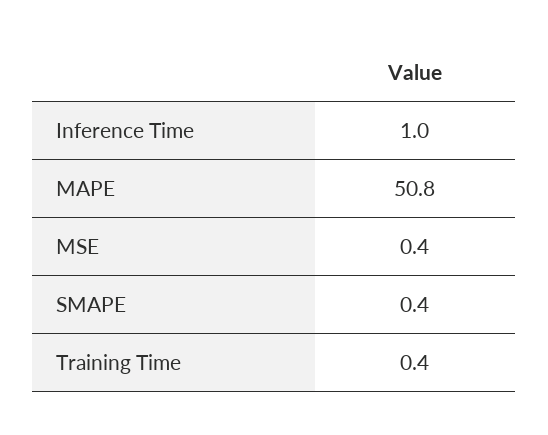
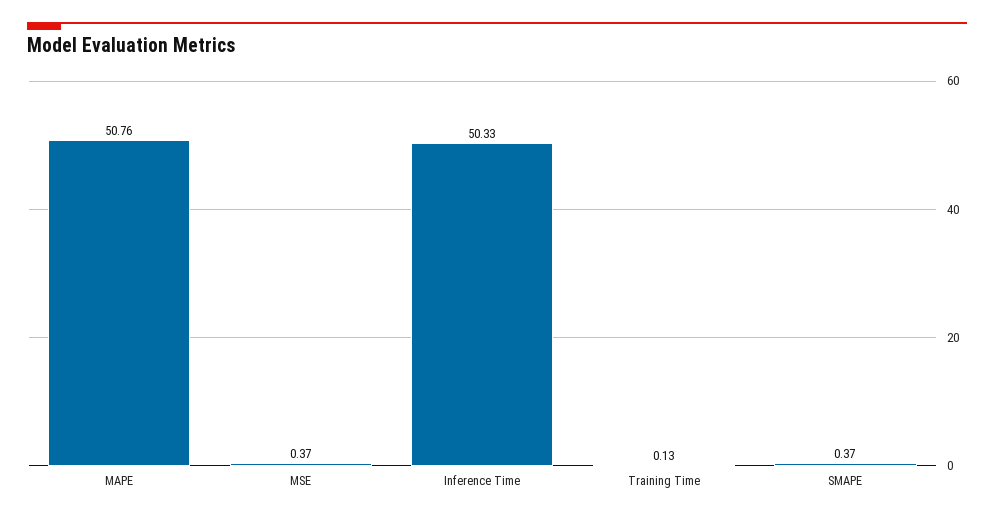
  {
-   "Inference Time": 1,
+   "Inference Time": 50.33,
    "MAPE": 50.76,
    "MSE": 0.37,
    "SMAPE": 0.37,
-   "Training Time": 0.4
+   "Training Time": 0.13
  }

